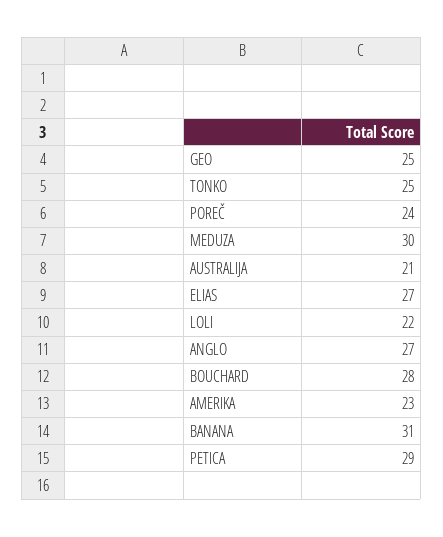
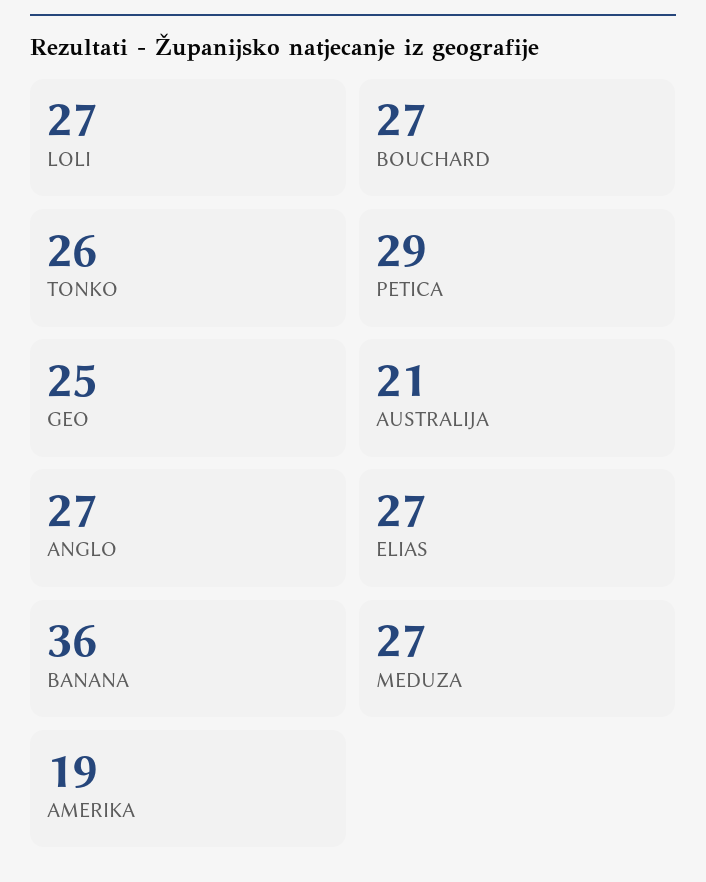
  {
    "GEO": 25,
-   "TONKO": 25,
+   "TONKO": 26,
-   "POREČ": 24,
-   "MEDUZA": 30,
+   "MEDUZA": 27,
    "AUSTRALIJA": 21,
    "ELIAS": 27,
-   "LOLI": 22,
+   "LOLI": 27,
    "ANGLO": 27,
-   "BOUCHARD": 28,
+   "BOUCHARD": 27,
-   "AMERIKA": 23,
+   "AMERIKA": 19,
-   "BANANA": 31,
+   "BANANA": 36,
    "PETICA": 29
  }

